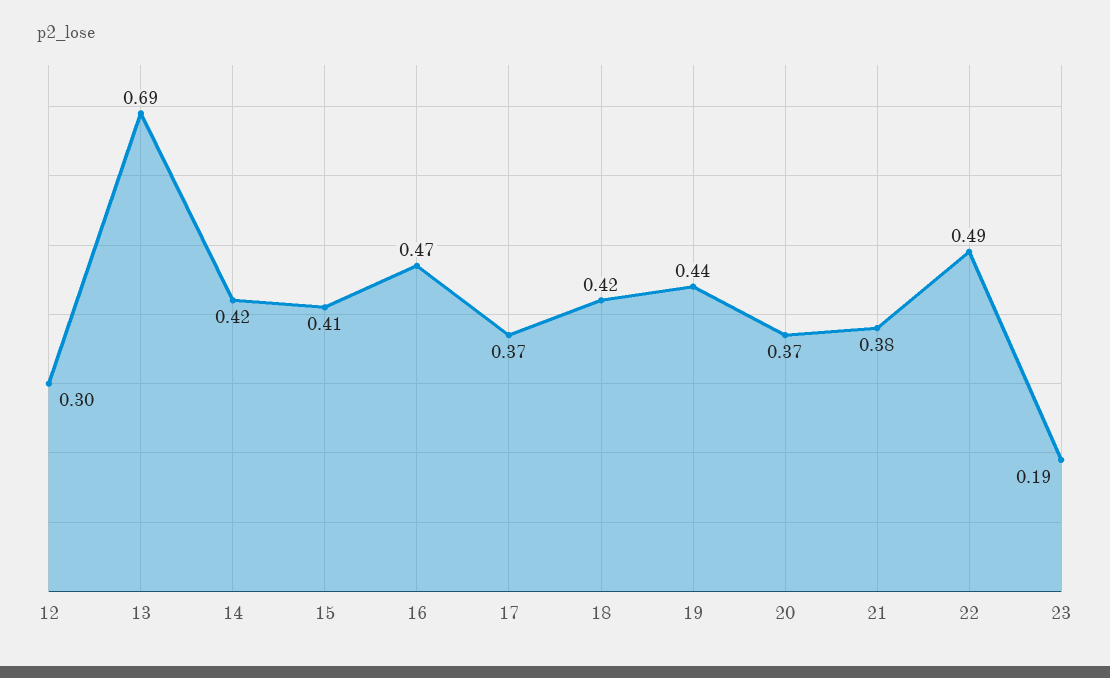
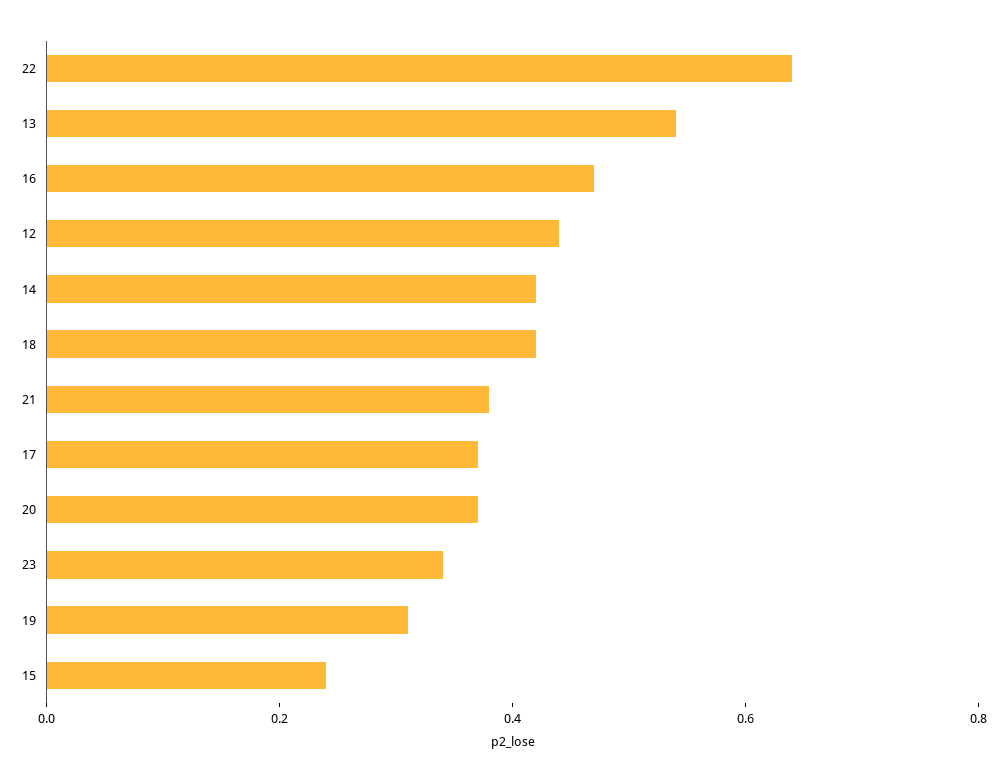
  {
-   "12": 0.3,
+   "12": 0.45,
-   "13": 0.69,
+   "13": 0.55,
    "14": 0.42,
-   "15": 0.41,
+   "15": 0.25,
    "16": 0.47,
    "17": 0.37,
    "18": 0.42,
-   "19": 0.44,
+   "19": 0.3,
    "20": 0.37,
    "21": 0.38,
-   "22": 0.49,
+   "22": 0.65,
-   "23": 0.19
+   "23": 0.35
  }

